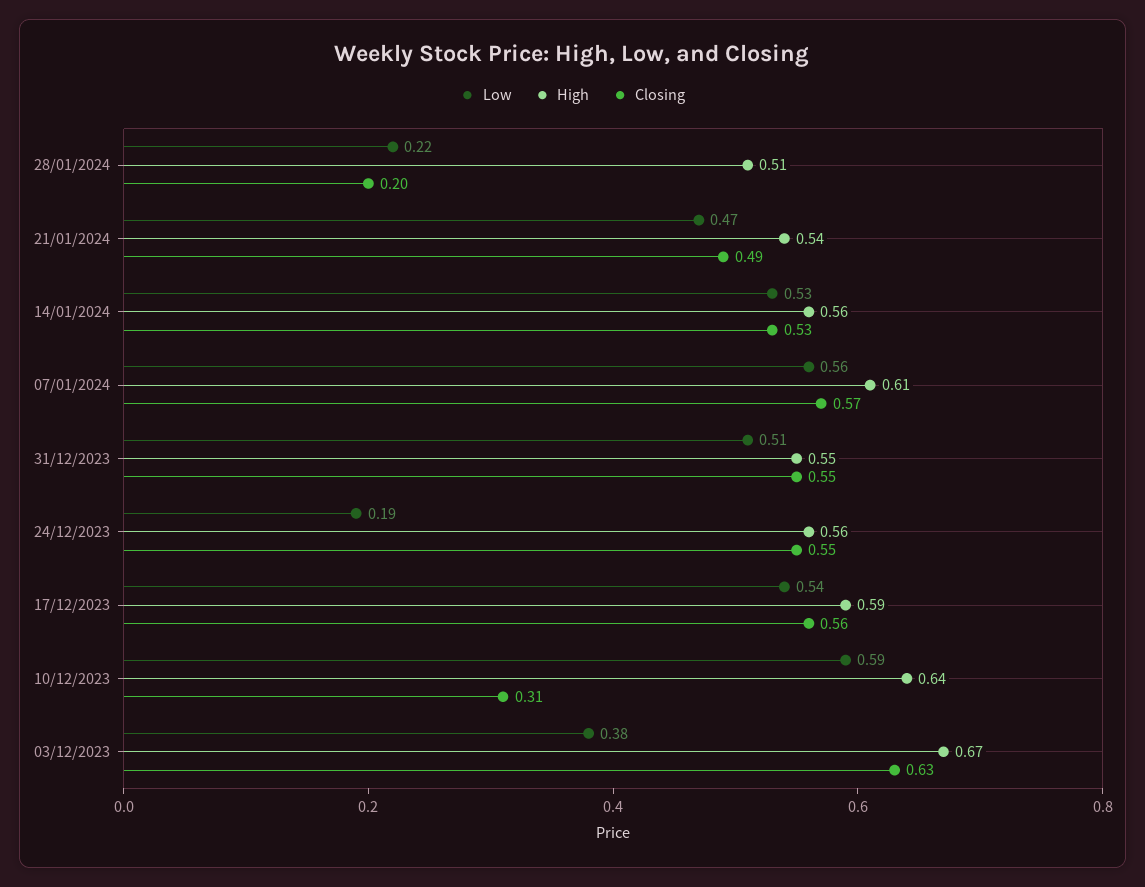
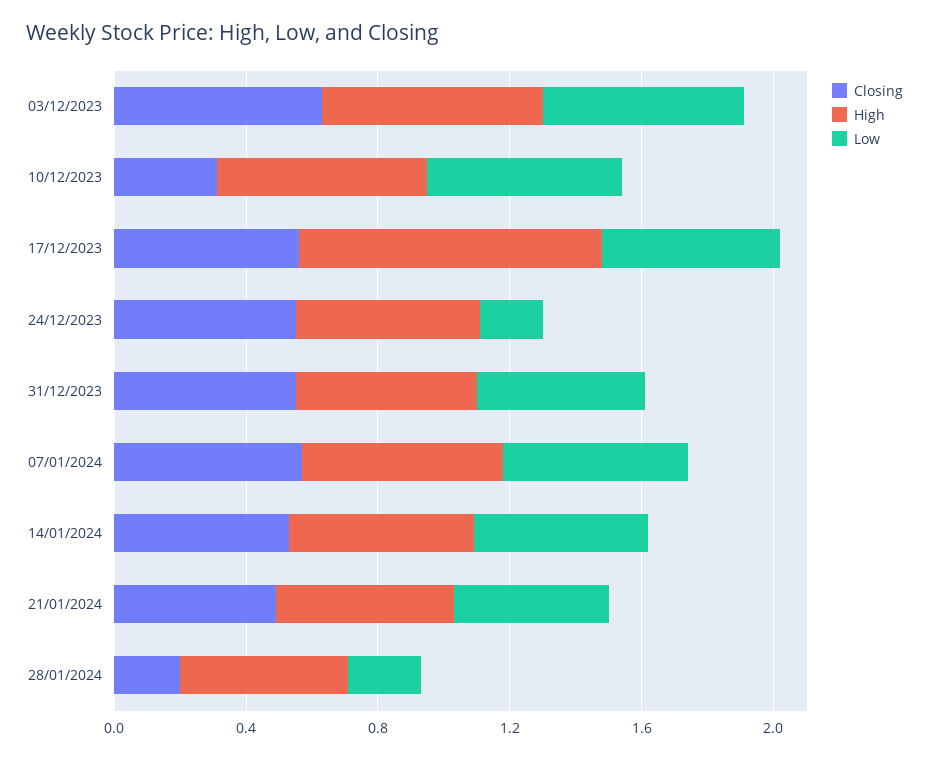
  {
    "Low": {
      "28/01/2024": 0.22,
      "21/01/2024": 0.47,
      "14/01/2024": 0.53,
      "07/01/2024": 0.56,
      "31/12/2023": 0.51,
      "24/12/2023": 0.19,
      "17/12/2023": 0.54,
      "10/12/2023": 0.59,
-     "03/12/2023": 0.38
+     "03/12/2023": 0.6
    },
    "High": {
      "28/01/2024": 0.51,
      "21/01/2024": 0.54,
      "14/01/2024": 0.56,
      "07/01/2024": 0.61,
      "31/12/2023": 0.55,
      "24/12/2023": 0.56,
-     "17/12/2023": 0.59,
+     "17/12/2023": 0.9,
      "10/12/2023": 0.64,
      "03/12/2023": 0.67
    },
    "Closing": {
      "28/01/2024": 0.2,
      "21/01/2024": 0.49,
      "14/01/2024": 0.53,
      "07/01/2024": 0.57,
      "31/12/2023": 0.55,
      "24/12/2023": 0.55,
      "17/12/2023": 0.56,
      "10/12/2023": 0.31,
      "03/12/2023": 0.63
    }
  }

